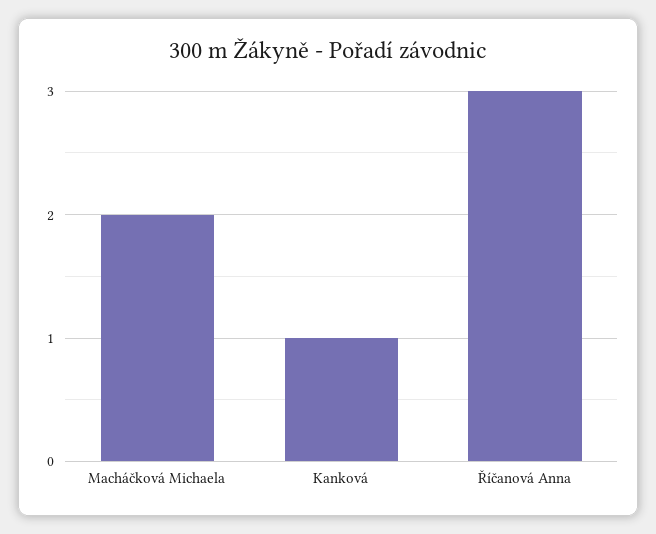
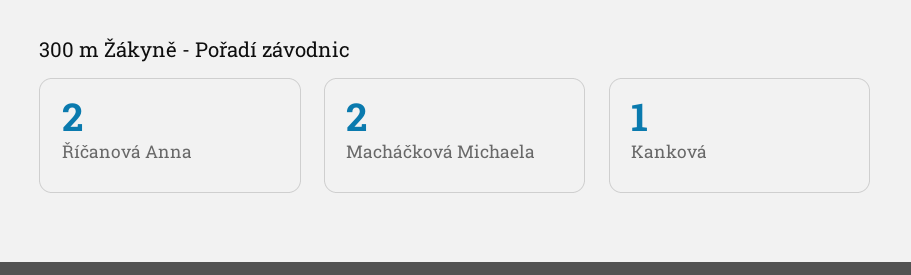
  {
    "Macháčková Michaela": 2,
    "Kanková": 1,
-   "Říčanová Anna": 3
+   "Říčanová Anna": 2
  }

